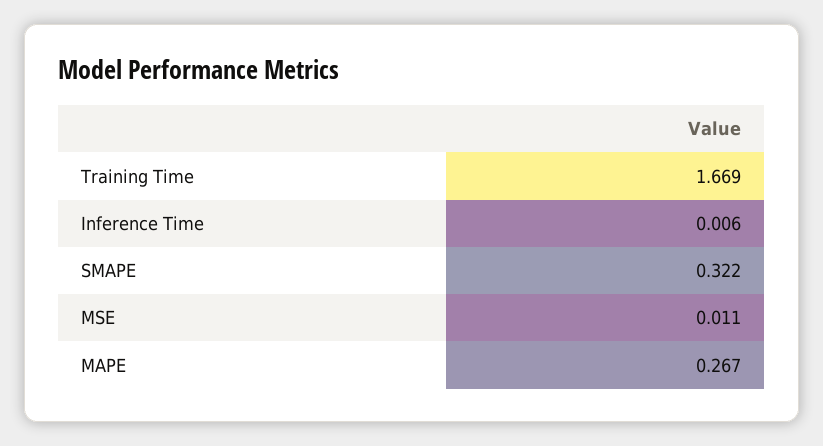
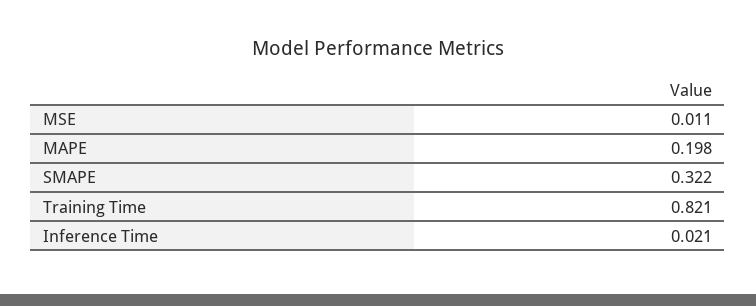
  {
-   "Training Time": 1.669,
+   "Training Time": 0.821,
-   "Inference Time": 0.006,
+   "Inference Time": 0.021,
    "SMAPE": 0.322,
    "MSE": 0.011,
-   "MAPE": 0.267
+   "MAPE": 0.198
  }

